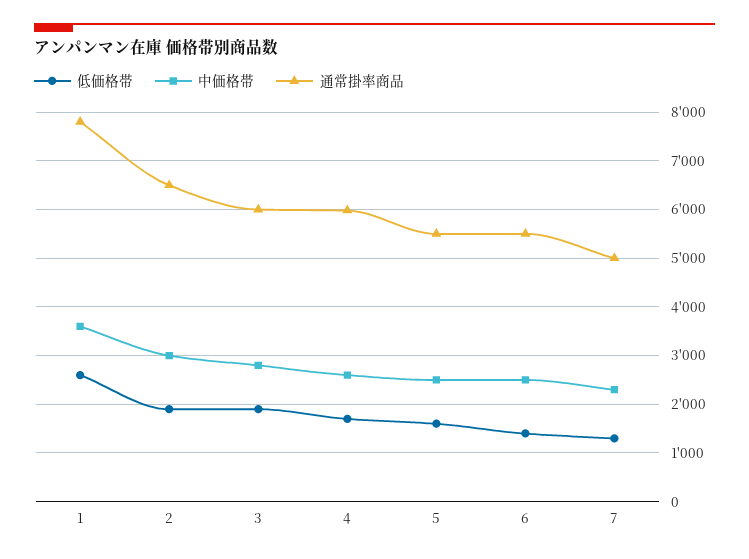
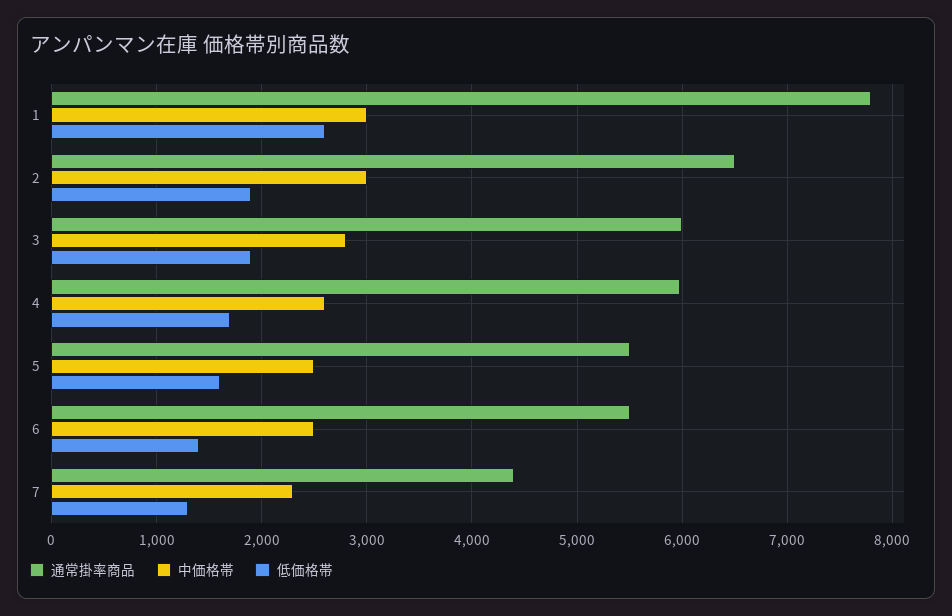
  {
    "低価格帯": {
      "1": 2600,
      "2": 1900,
      "3": 1900,
      "4": 1700,
      "5": 1600,
      "6": 1400,
      "7": 1300
    },
    "中価格帯": {
-     "1": 3600,
+     "1": 3000,
      "2": 3000,
      "3": 2800,
      "4": 2600,
      "5": 2500,
      "6": 2500,
      "7": 2300
    },
    "通常掛率商品": {
      "1": 7800,
      "2": 6500,
      "3": 6000,
      "4": 6000,
      "5": 5500,
      "6": 5500,
-     "7": 5000
+     "7": 4400
    }
  }

